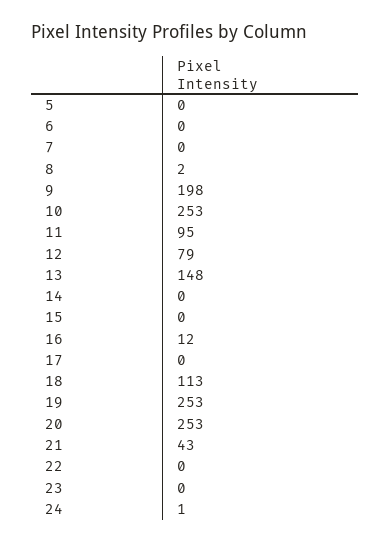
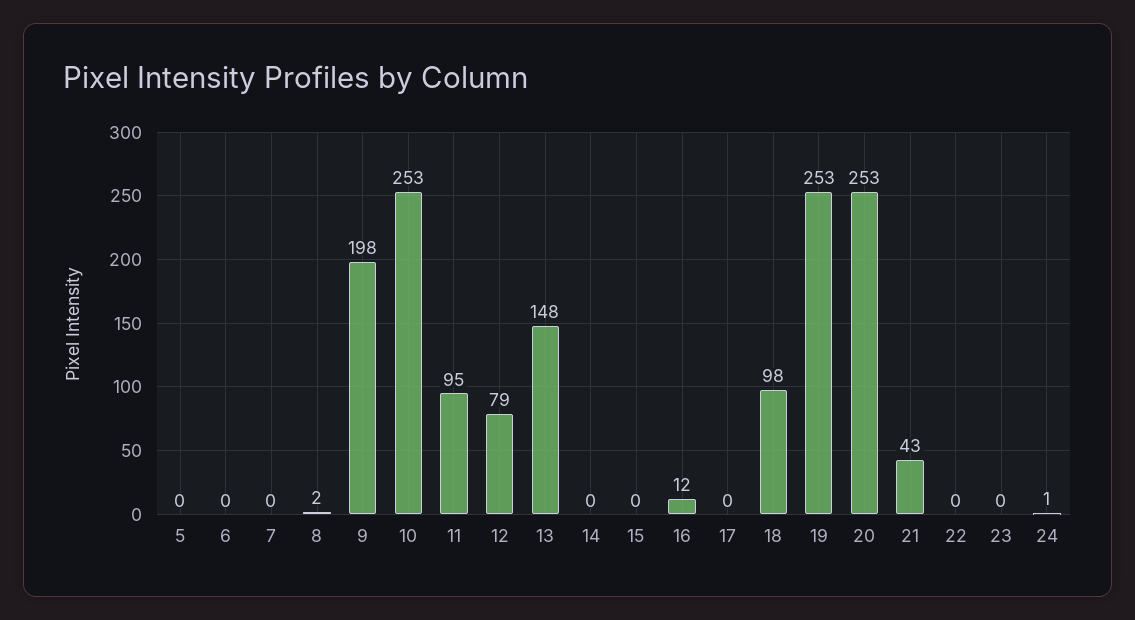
  {
    "5": 0,
    "6": 0,
    "7": 0,
    "8": 2,
    "9": 198,
    "10": 253,
    "11": 95,
    "12": 79,
    "13": 148,
    "14": 0,
    "15": 0,
    "16": 12,
    "17": 0,
-   "18": 113,
+   "18": 98,
    "19": 253,
    "20": 253,
    "21": 43,
    "22": 0,
    "23": 0,
    "24": 1
  }

